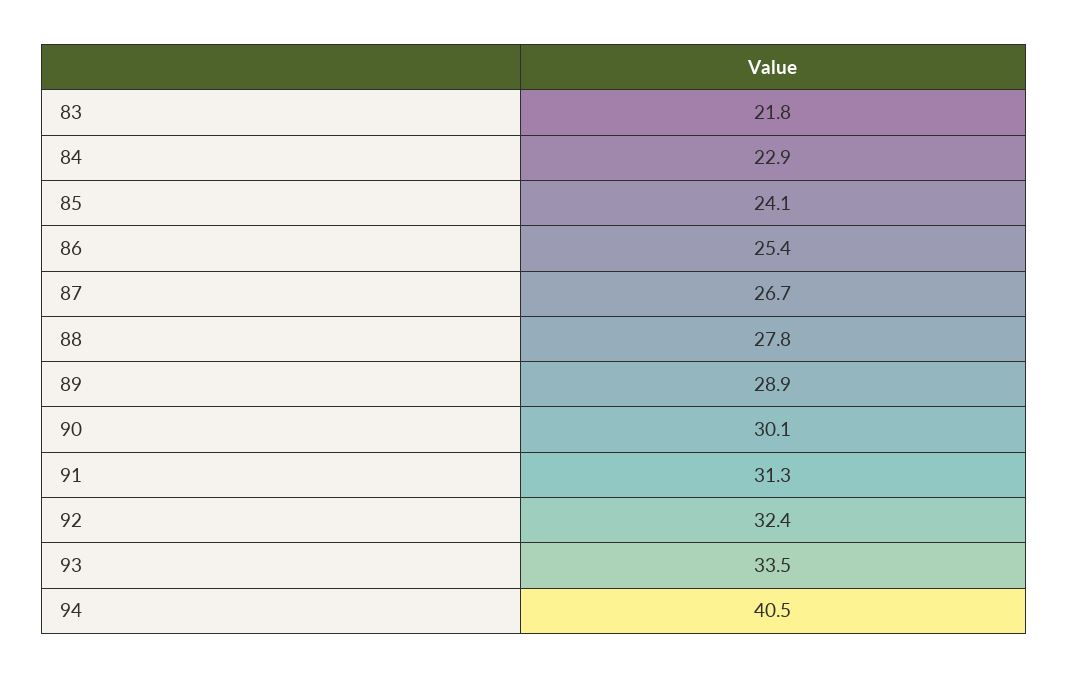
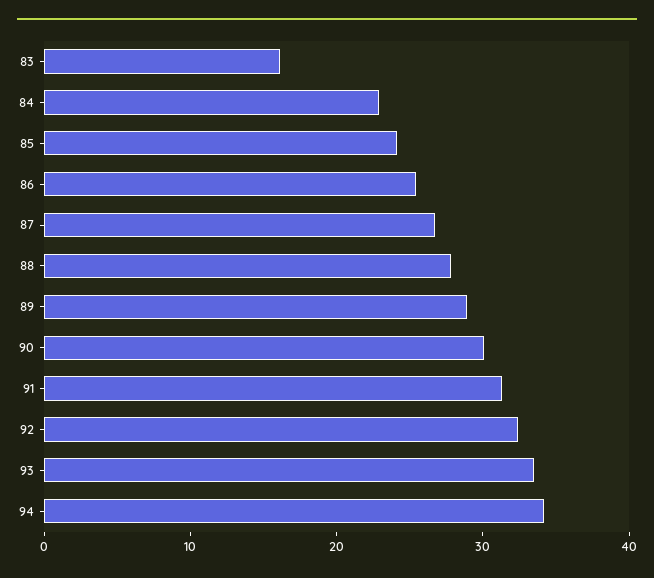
  {
-   "83": 21.8,
+   "83": 16,
    "84": 22.9,
    "85": 24.1,
    "86": 25.4,
    "87": 26.7,
    "88": 27.8,
    "89": 28.9,
    "90": 30.1,
    "91": 31.3,
    "92": 32.4,
    "93": 33.5,
-   "94": 40.5
+   "94": 34
  }

